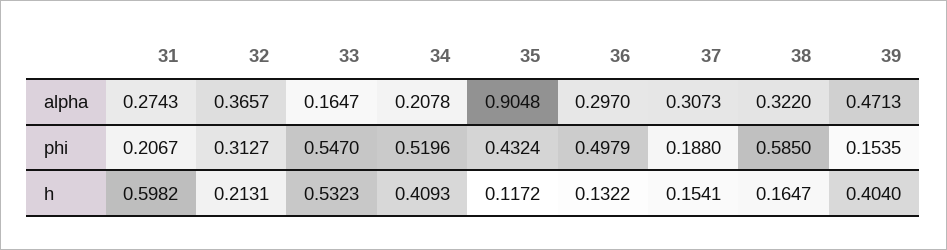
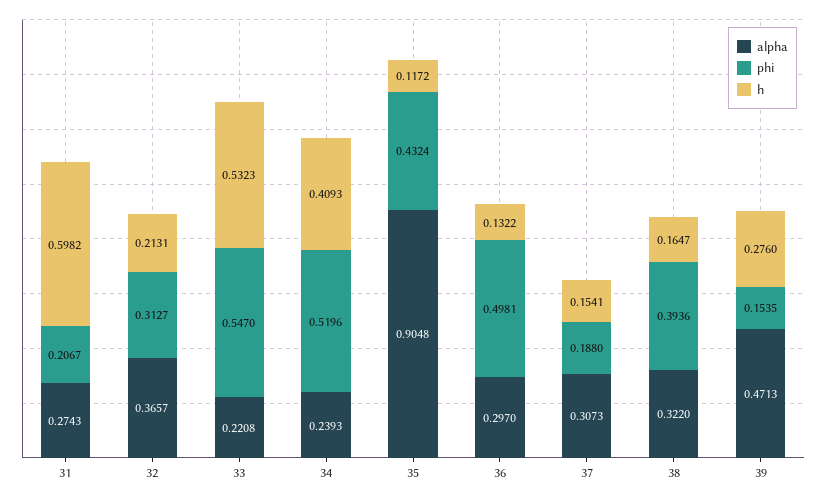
  {
    "alpha": {
      "31": 0.2743,
      "32": 0.3657,
-     "33": 0.1647,
+     "33": 0.2208,
-     "34": 0.2078,
+     "34": 0.2393,
      "35": 0.9048,
      "36": 0.297,
      "37": 0.3073,
      "38": 0.322,
      "39": 0.4713
    },
    "phi": {
      "31": 0.2067,
      "32": 0.3127,
      "33": 0.547,
      "34": 0.5196,
      "35": 0.4324,
-     "36": 0.4979,
+     "36": 0.4981,
      "37": 0.188,
-     "38": 0.585,
+     "38": 0.3936,
      "39": 0.1535
    },
    "h": {
      "31": 0.5982,
      "32": 0.2131,
      "33": 0.5323,
      "34": 0.4093,
      "35": 0.1172,
      "36": 0.1322,
      "37": 0.1541,
      "38": 0.1647,
-     "39": 0.404
+     "39": 0.276
    }
  }

